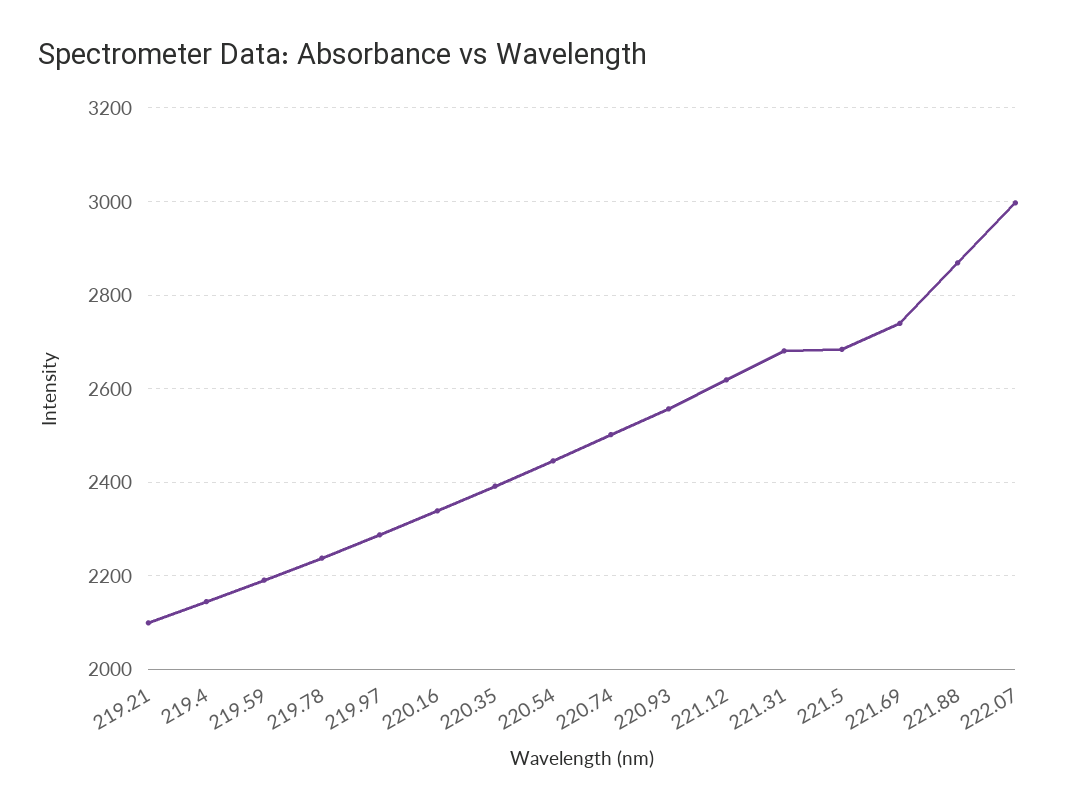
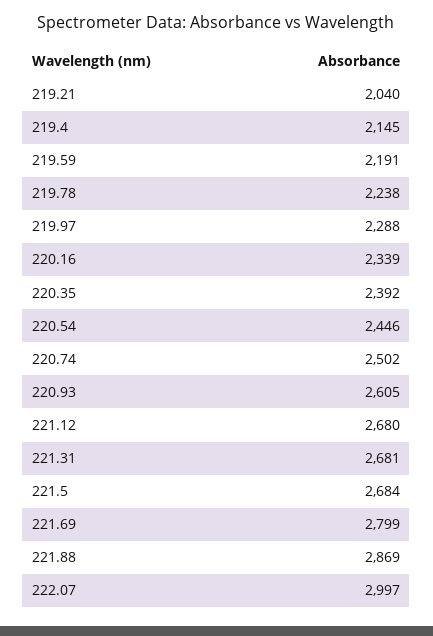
  {
-   "219.21": 2100,
+   "219.21": 2040,
    "219.4": 2145,
    "219.59": 2191,
    "219.78": 2238,
    "219.97": 2288,
    "220.16": 2339,
    "220.35": 2392,
    "220.54": 2446,
    "220.74": 2502,
-   "220.93": 2560,
+   "220.93": 2605,
-   "221.12": 2620,
+   "221.12": 2680,
    "221.31": 2681,
    "221.5": 2684,
-   "221.69": 2740,
+   "221.69": 2799,
    "221.88": 2869,
    "222.07": 2997
  }

